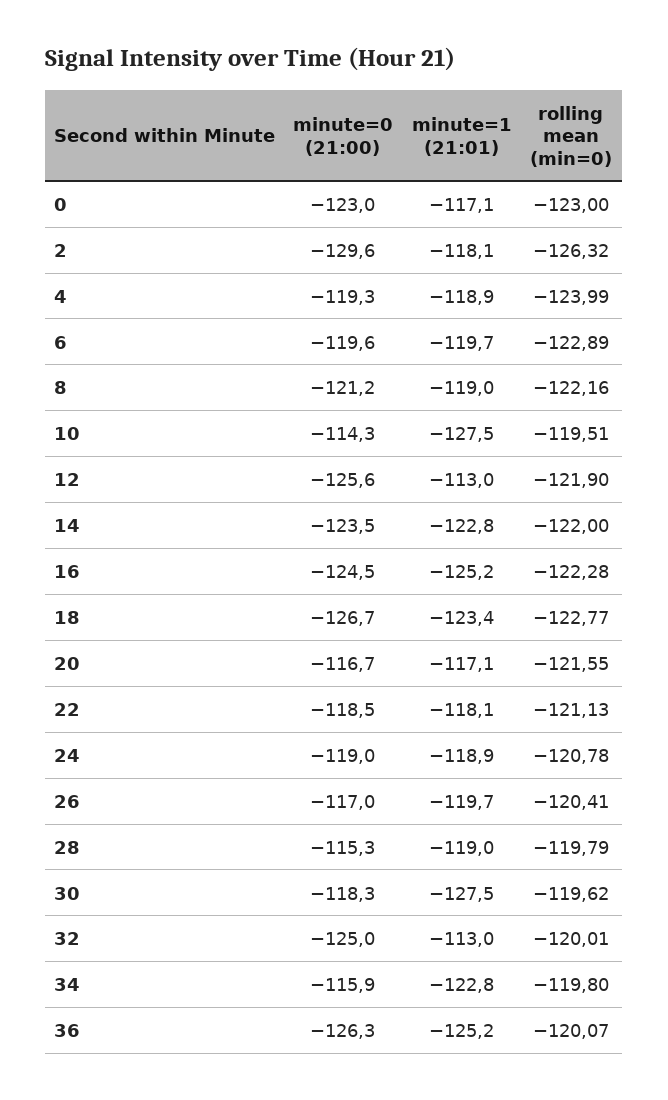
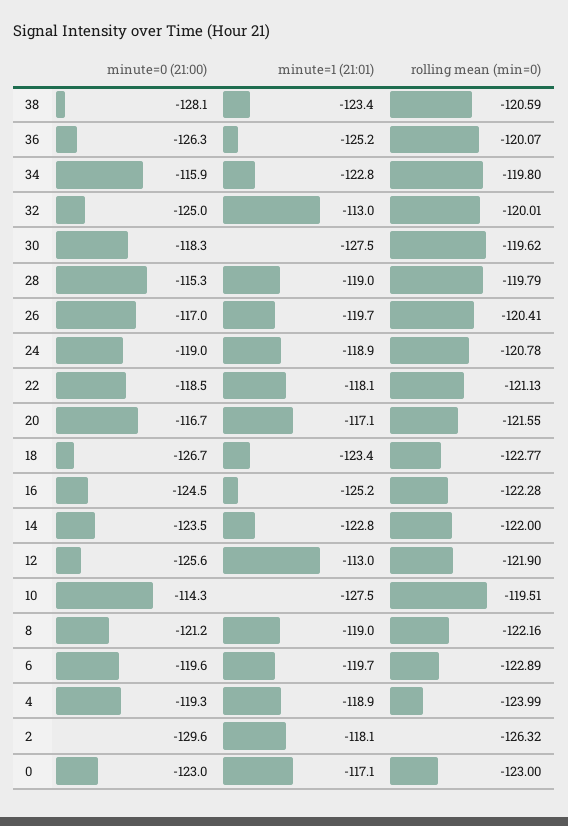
  {
    "minute=0 (21:00)": {
      "0": -123,
      "2": -129.6,
      "4": -119.3,
      "6": -119.6,
      "8": -121.2,
      "10": -114.3,
      "12": -125.6,
      "14": -123.5,
      "16": -124.5,
      "18": -126.7,
      "20": -116.7,
      "22": -118.5,
      "24": -119,
      "26": -117,
      "28": -115.3,
      "30": -118.3,
      "32": -125,
      "34": -115.9,
-     "36": -126.3
+     "36": -126.3,
+     "38": -128.1
    },
    "minute=1 (21:01)": {
      "0": -117.1,
      "2": -118.1,
      "4": -118.9,
      "6": -119.7,
      "8": -119,
      "10": -127.5,
      "12": -113,
      "14": -122.8,
      "16": -125.2,
      "18": -123.4,
      "20": -117.1,
      "22": -118.1,
      "24": -118.9,
      "26": -119.7,
      "28": -119,
      "30": -127.5,
      "32": -113,
      "34": -122.8,
-     "36": -125.2
+     "36": -125.2,
+     "38": -123.4
    },
    "rolling mean (min=0)": {
      "0": -123,
      "2": -126.32,
      "4": -123.99,
      "6": -122.89,
      "8": -122.16,
      "10": -119.51,
      "12": -121.9,
      "14": -122,
      "16": -122.28,
      "18": -122.77,
      "20": -121.55,
      "22": -121.13,
      "24": -120.78,
      "26": -120.41,
      "28": -119.79,
      "30": -119.62,
      "32": -120.01,
      "34": -119.8,
-     "36": -120.07
+     "36": -120.07,
+     "38": -120.59
    }
  }

